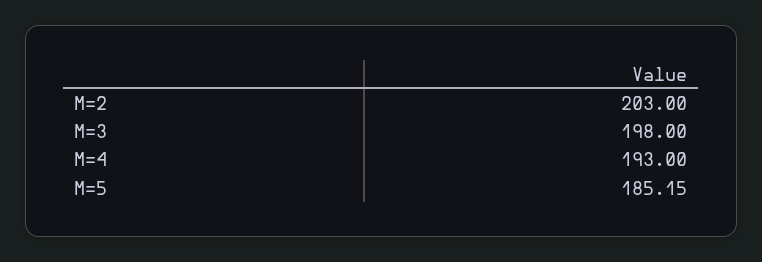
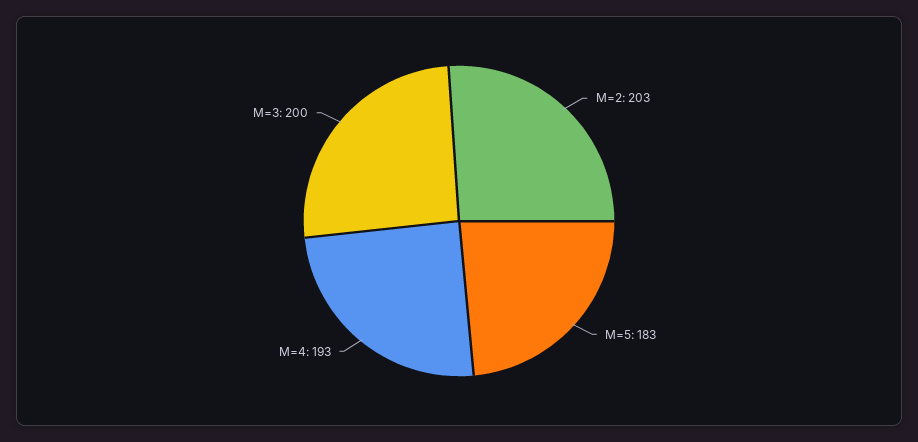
  {
    "M=2": 203,
-   "M=3": 198,
+   "M=3": 200,
    "M=4": 193,
-   "M=5": 185.15
+   "M=5": 183
  }

